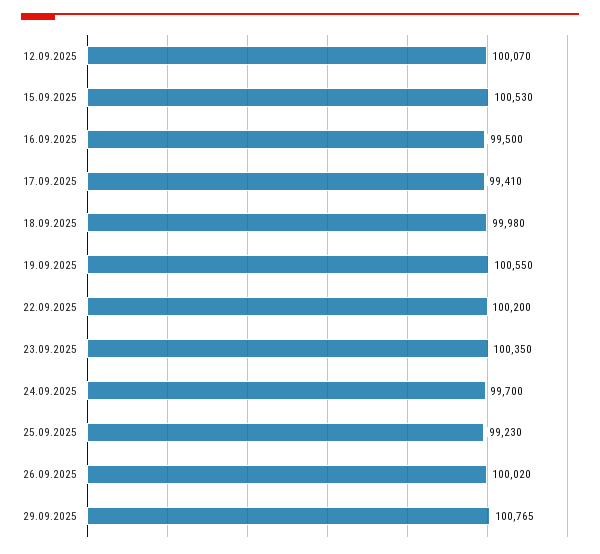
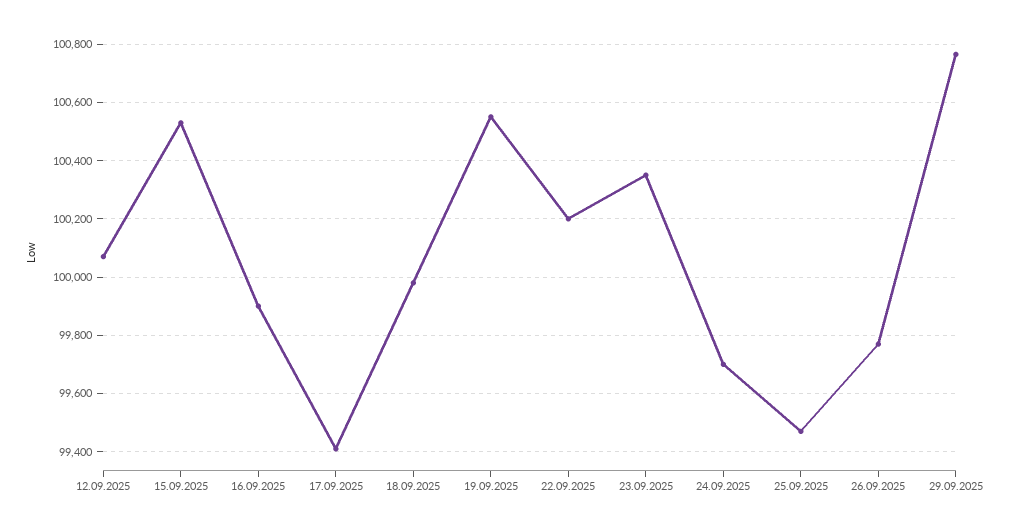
  {
    "12.09.2025": 100070,
    "15.09.2025": 100530,
-   "16.09.2025": 99500,
+   "16.09.2025": 99900,
    "17.09.2025": 99410,
    "18.09.2025": 99980,
    "19.09.2025": 100550,
    "22.09.2025": 100200,
    "23.09.2025": 100350,
    "24.09.2025": 99700,
-   "25.09.2025": 99230,
+   "25.09.2025": 99475,
-   "26.09.2025": 100020,
+   "26.09.2025": 99775,
    "29.09.2025": 100765
  }

